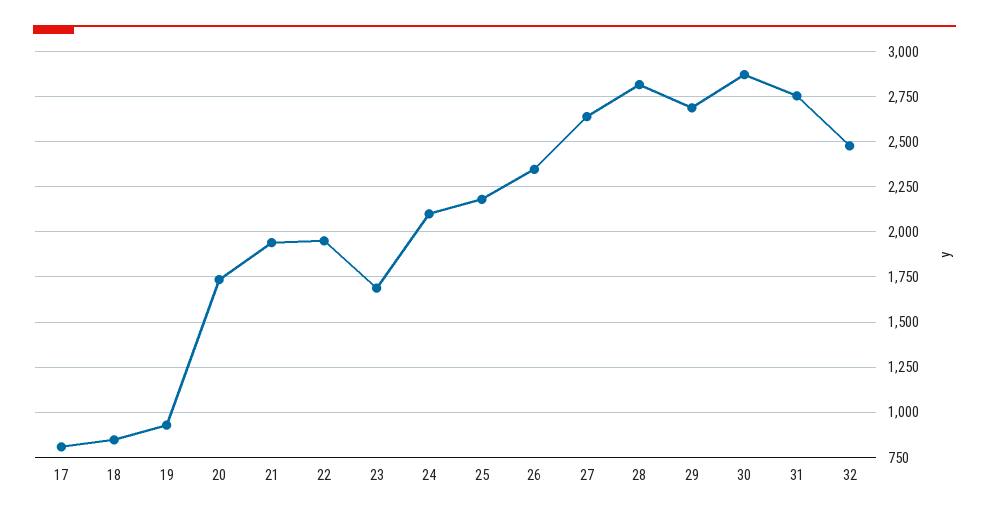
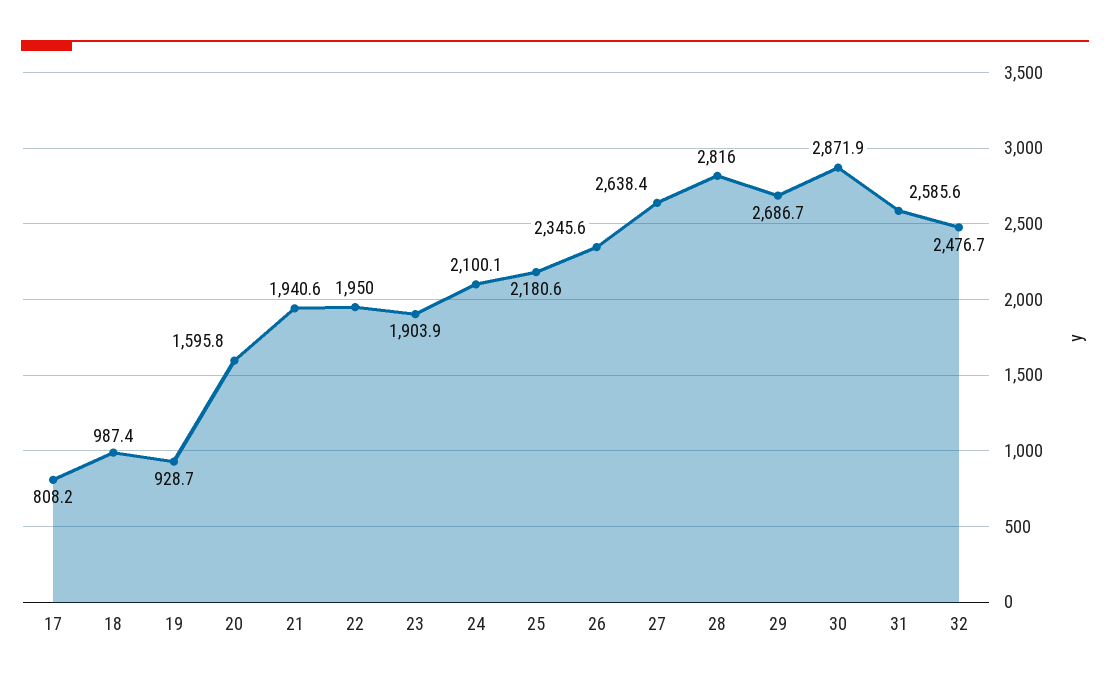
  {
    "17": 808.2,
-   "18": 850,
+   "18": 987.4,
    "19": 928.7,
-   "20": 1750,
+   "20": 1595.8,
    "21": 1940.6,
    "22": 1950,
-   "23": 1700,
+   "23": 1903.9,
    "24": 2100.1,
    "25": 2180.6,
    "26": 2345.6,
    "27": 2638.4,
    "28": 2816,
    "29": 2686.7,
    "30": 2871.9,
-   "31": 2750,
+   "31": 2585.6,
    "32": 2476.7
  }

